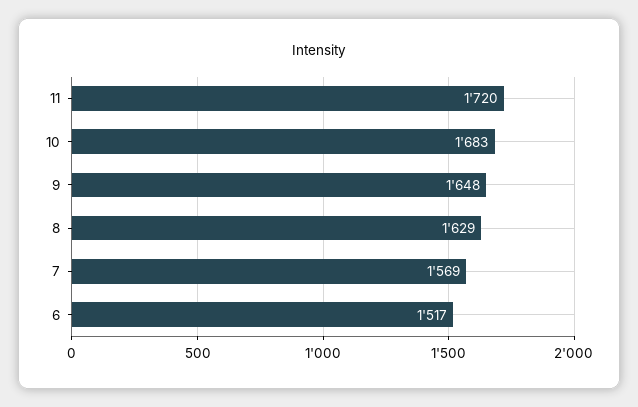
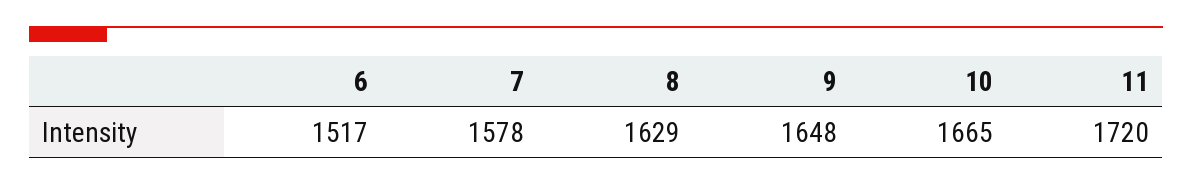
  {
    "11": 1720,
-   "10": 1683,
+   "10": 1665,
    "9": 1648,
    "8": 1629,
-   "7": 1569,
+   "7": 1578,
    "6": 1517
  }

